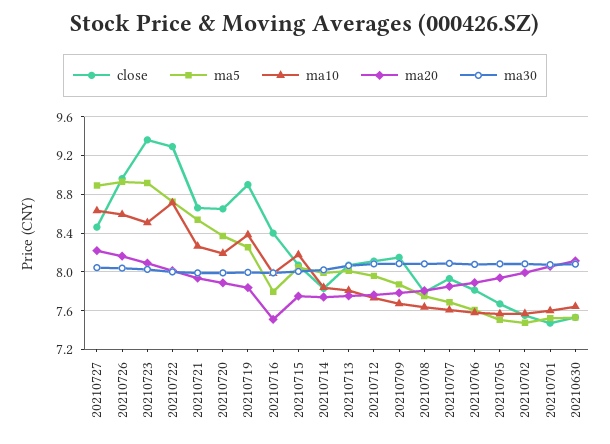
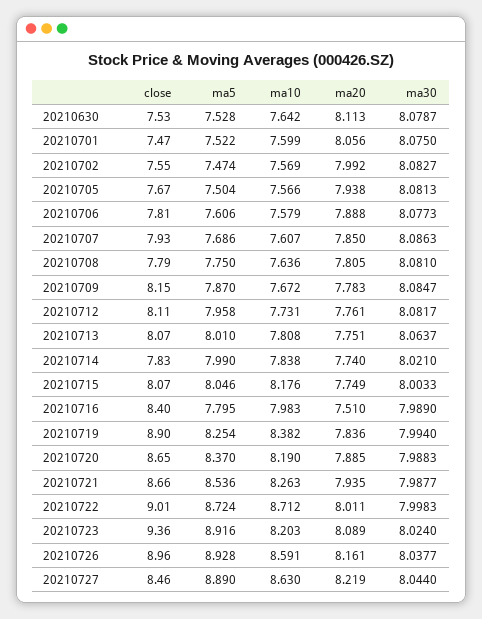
  {
    "close": {
      "20210727": 8.46,
      "20210726": 8.96,
      "20210723": 9.36,
-     "20210722": 9.3,
+     "20210722": 9.01,
      "20210721": 8.66,
      "20210720": 8.65,
      "20210719": 8.9,
      "20210716": 8.4,
      "20210715": 8.07,
      "20210714": 7.83,
      "20210713": 8.07,
      "20210712": 8.11,
      "20210709": 8.15,
      "20210708": 7.79,
      "20210707": 7.93,
      "20210706": 7.81,
      "20210705": 7.67,
      "20210702": 7.55,
      "20210701": 7.47,
      "20210630": 7.53
    },
    "ma5": {
      "20210727": 8.89,
      "20210726": 8.928,
      "20210723": 8.916,
      "20210722": 8.724,
      "20210721": 8.536,
      "20210720": 8.37,
      "20210719": 8.254,
      "20210716": 7.795,
      "20210715": 8.046,
      "20210714": 7.99,
      "20210713": 8.01,
      "20210712": 7.958,
      "20210709": 7.87,
      "20210708": 7.75,
      "20210707": 7.686,
      "20210706": 7.606,
      "20210705": 7.504,
      "20210702": 7.474,
      "20210701": 7.522,
      "20210630": 7.528
    },
    "ma10": {
      "20210727": 8.63,
      "20210726": 8.591,
-     "20210723": 8.5,
+     "20210723": 8.203,
      "20210722": 8.712,
      "20210721": 8.263,
      "20210720": 8.19,
      "20210719": 8.382,
      "20210716": 7.983,
      "20210715": 8.176,
      "20210714": 7.838,
      "20210713": 7.808,
      "20210712": 7.731,
      "20210709": 7.672,
      "20210708": 7.636,
      "20210707": 7.607,
      "20210706": 7.579,
      "20210705": 7.566,
      "20210702": 7.569,
      "20210701": 7.599,
      "20210630": 7.642
    },
    "ma20": {
      "20210727": 8.219,
      "20210726": 8.161,
      "20210723": 8.089,
      "20210722": 8.011,
      "20210721": 7.935,
      "20210720": 7.885,
      "20210719": 7.836,
      "20210716": 7.51,
      "20210715": 7.749,
      "20210714": 7.74,
      "20210713": 7.751,
      "20210712": 7.761,
      "20210709": 7.783,
      "20210708": 7.805,
      "20210707": 7.85,
      "20210706": 7.888,
      "20210705": 7.938,
      "20210702": 7.992,
      "20210701": 8.056,
      "20210630": 8.113
    },
    "ma30": {
      "20210727": 8.044,
      "20210726": 8.0377,
      "20210723": 8.024,
      "20210722": 7.9983,
      "20210721": 7.9877,
      "20210720": 7.9883,
      "20210719": 7.994,
      "20210716": 7.989,
      "20210715": 8.0033,
      "20210714": 8.021,
      "20210713": 8.0637,
      "20210712": 8.0817,
      "20210709": 8.0847,
      "20210708": 8.081,
      "20210707": 8.0863,
      "20210706": 8.0773,
      "20210705": 8.0813,
      "20210702": 8.0827,
      "20210701": 8.075,
      "20210630": 8.0787
    }
  }

